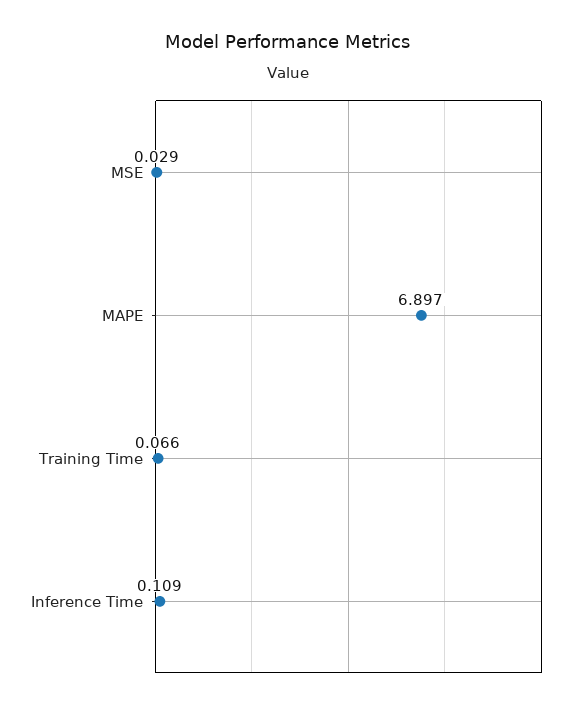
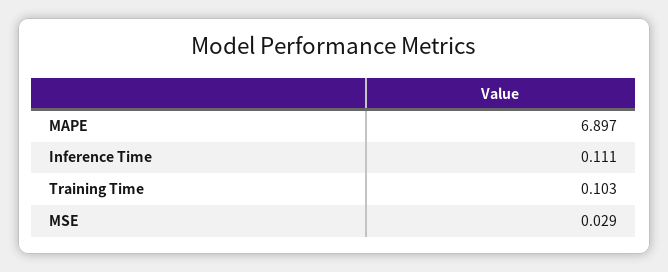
  {
    "MSE": 0.029,
    "MAPE": 6.897,
-   "Training Time": 0.066,
+   "Training Time": 0.103,
-   "Inference Time": 0.109
+   "Inference Time": 0.111
  }

